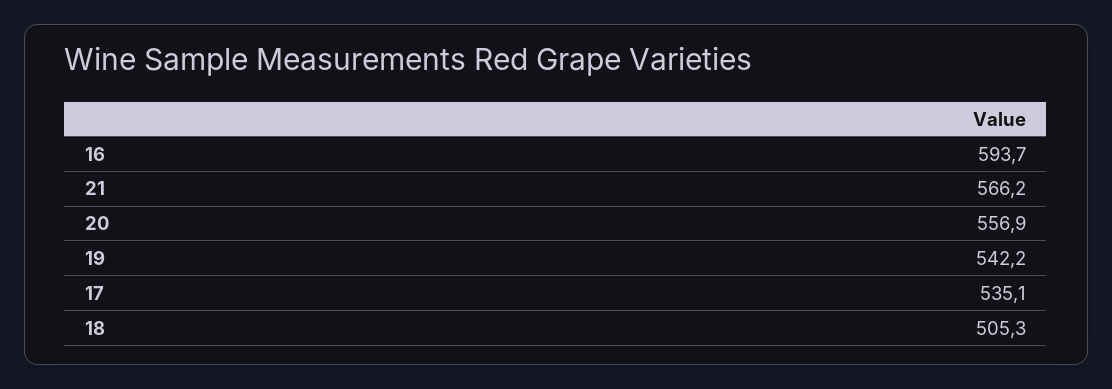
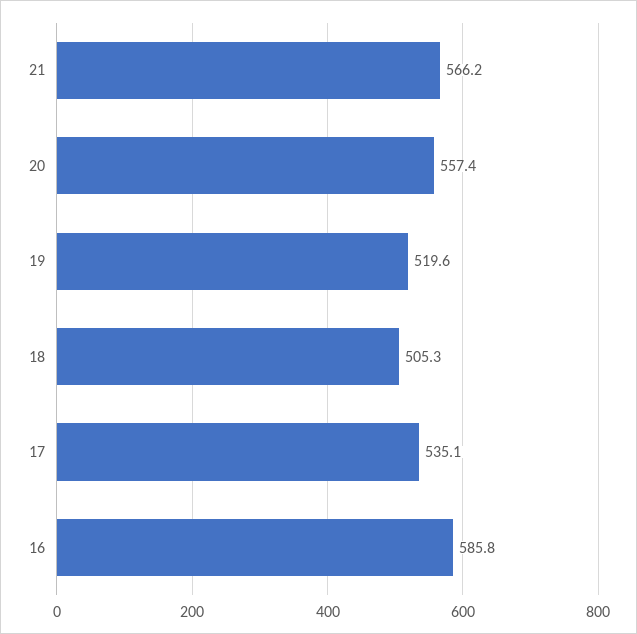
  {
-   "16": 593.7,
+   "16": 585.8,
    "21": 566.2,
-   "20": 556.9,
+   "20": 557.4,
-   "19": 542.2,
+   "19": 519.6,
    "17": 535.1,
    "18": 505.3
  }

